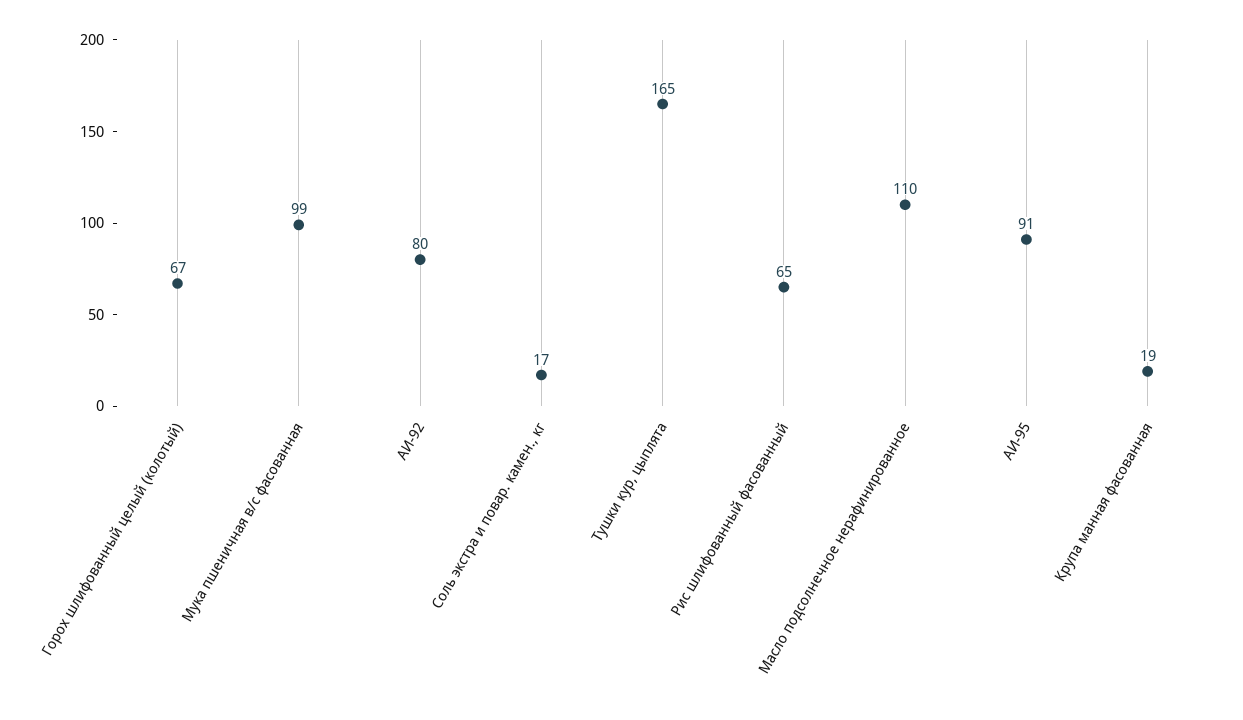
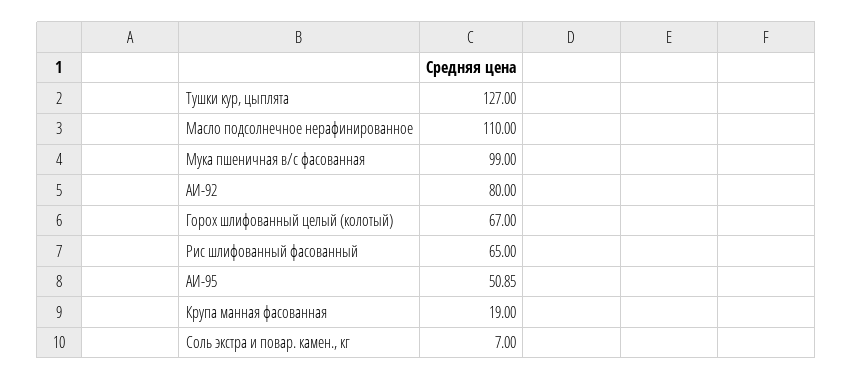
  {
    "Горох шлифованный целый (колотый)": 67,
    "Мука пшеничная в/с фасованная": 99,
    "АИ-92": 80,
-   "Соль экстра и повар. камен., кг": 17,
+   "Соль экстра и повар. камен., кг": 7,
-   "Тушки кур, цыплята": 165,
+   "Тушки кур, цыплята": 127,
    "Рис шлифованный фасованный": 65,
    "Масло подсолнечное нерафинированное": 110,
-   "АИ-95": 91,
+   "АИ-95": 50.85,
    "Крупа манная фасованная": 19
  }

